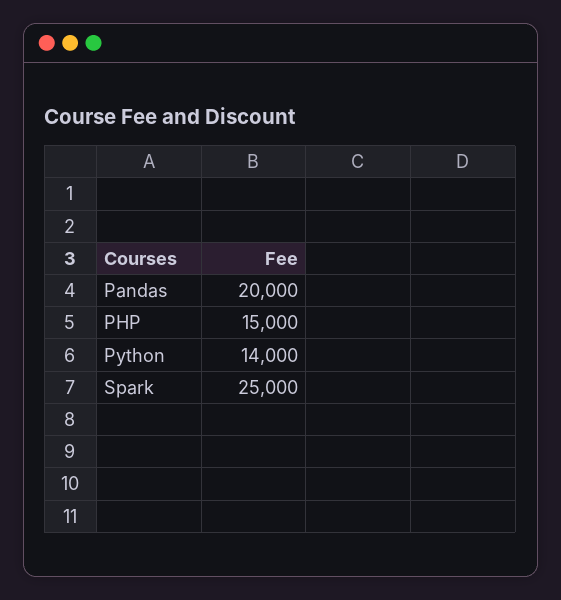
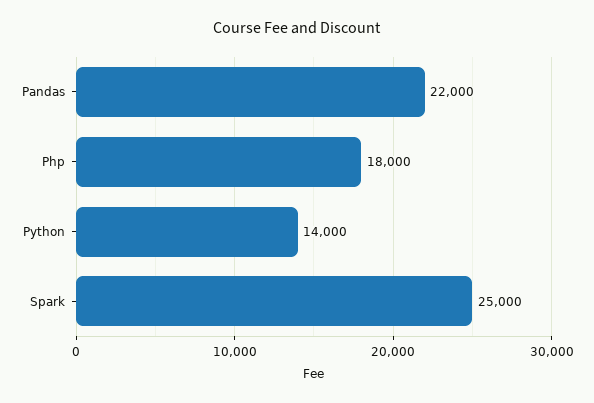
  {
-   "Pandas": 20000,
+   "Pandas": 22000,
-   "PHP": 15000,
+   "PHP": 18000,
    "Python": 14000,
    "Spark": 25000
  }

